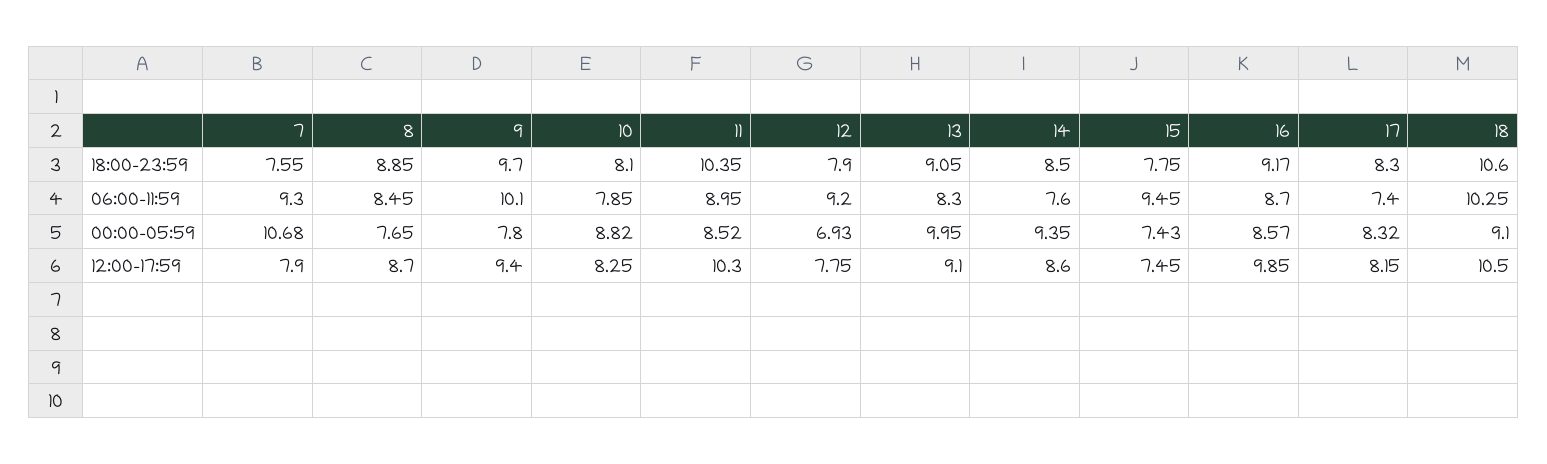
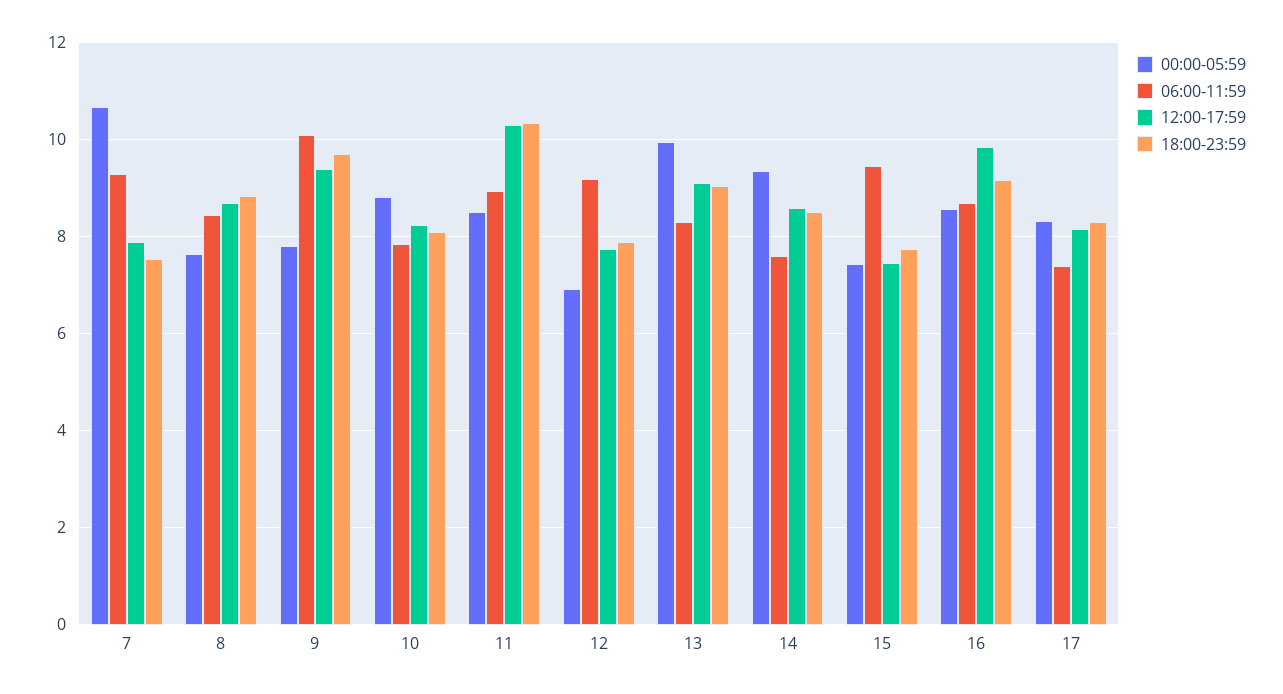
  {
    "18:00-23:59": {
      "7": 7.55,
      "8": 8.85,
      "9": 9.7,
      "10": 8.1,
      "11": 10.35,
      "12": 7.9,
      "13": 9.05,
      "14": 8.5,
      "15": 7.75,
      "16": 9.17,
-     "17": 8.3,
+     "17": 8.3
-     "18": 10.6
    },
    "06:00-11:59": {
      "7": 9.3,
      "8": 8.45,
      "9": 10.1,
      "10": 7.85,
      "11": 8.95,
      "12": 9.2,
      "13": 8.3,
      "14": 7.6,
      "15": 9.45,
      "16": 8.7,
-     "17": 7.4,
+     "17": 7.4
-     "18": 10.25
    },
    "00:00-05:59": {
      "7": 10.68,
      "8": 7.65,
      "9": 7.8,
      "10": 8.82,
      "11": 8.52,
      "12": 6.93,
      "13": 9.95,
      "14": 9.35,
      "15": 7.43,
      "16": 8.57,
-     "17": 8.32,
+     "17": 8.32
-     "18": 9.1
    },
    "12:00-17:59": {
      "7": 7.9,
      "8": 8.7,
      "9": 9.4,
      "10": 8.25,
      "11": 10.3,
      "12": 7.75,
      "13": 9.1,
      "14": 8.6,
      "15": 7.45,
      "16": 9.85,
-     "17": 8.15,
+     "17": 8.15
-     "18": 10.5
    }
  }

